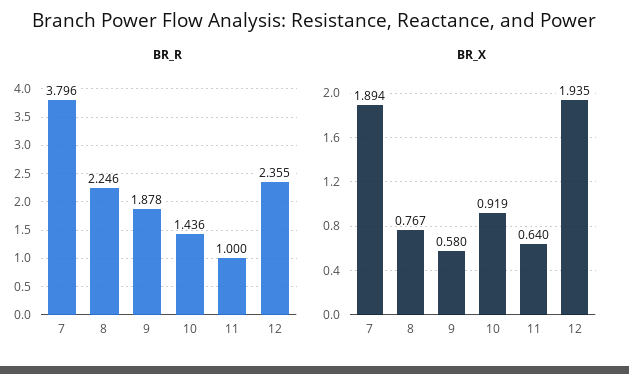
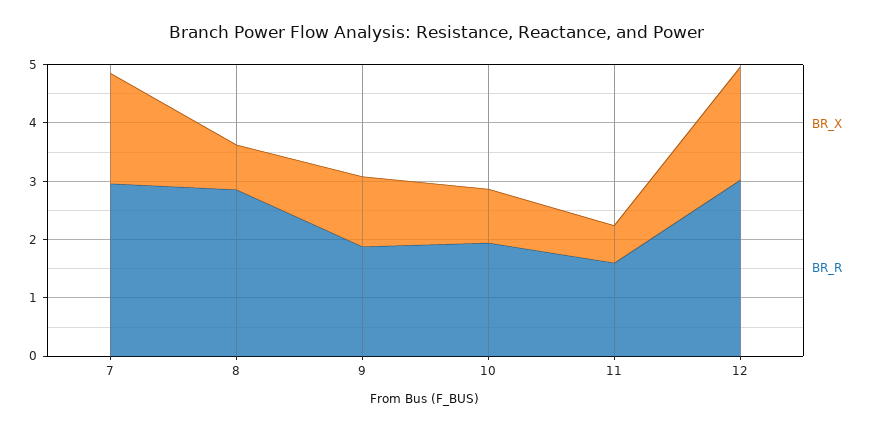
  {
    "BR_R": {
-     "7": 3.796,
+     "7": 3,
-     "8": 2.246,
+     "8": 2.8,
      "9": 1.878,
-     "10": 1.436,
+     "10": 2,
-     "11": 1,
+     "11": 1.6,
-     "12": 2.355
+     "12": 3
    },
    "BR_X": {
      "7": 1.894,
      "8": 0.767,
-     "9": 0.58,
+     "9": 1.2,
      "10": 0.919,
      "11": 0.64,
      "12": 1.935
    }
  }

